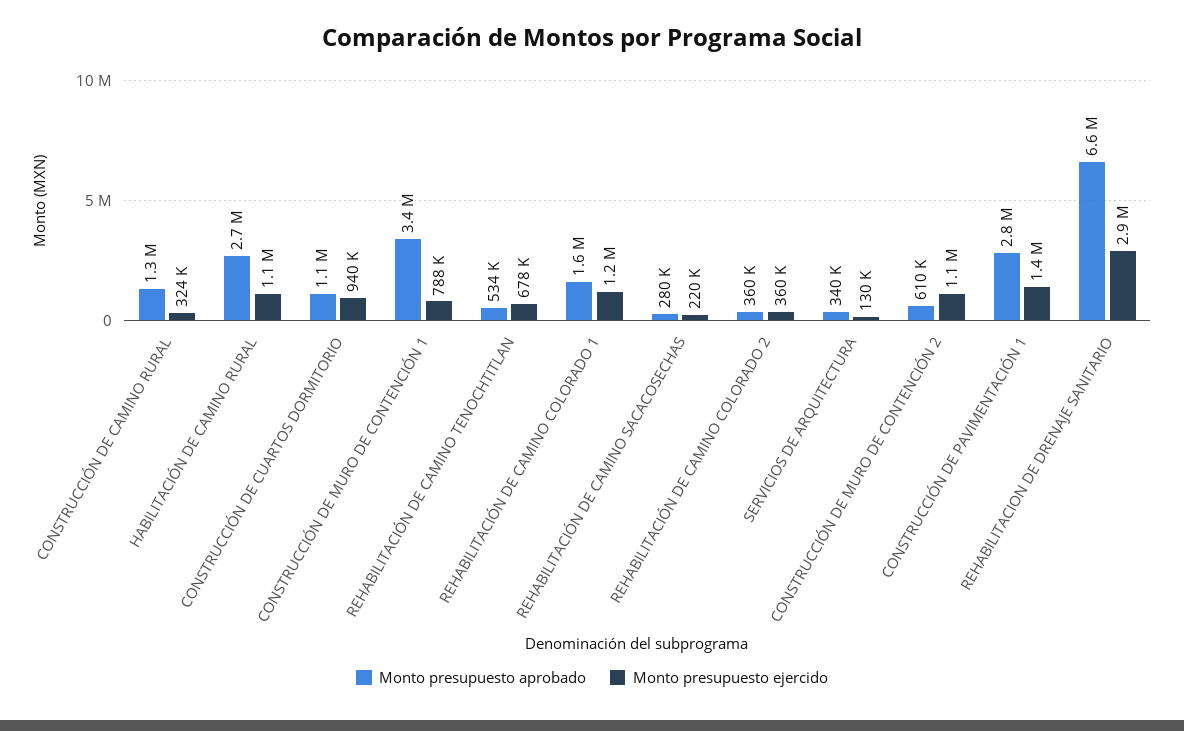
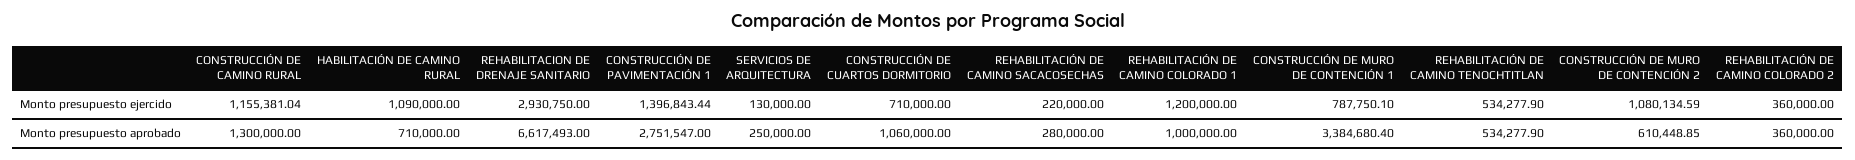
  {
    "Monto presupuesto aprobado": {
      "CONSTRUCCIÓN DE CAMINO RURAL": 1300000,
-     "HABILITACIÓN DE CAMINO RURAL": 2700000,
+     "HABILITACIÓN DE CAMINO RURAL": 710000,
      "CONSTRUCCIÓN DE CUARTOS DORMITORIO": 1060000,
      "CONSTRUCCIÓN DE MURO DE CONTENCIÓN 1": 3384680.4,
      "REHABILITACIÓN DE CAMINO TENOCHTITLAN": 534277.9,
-     "REHABILITACIÓN DE CAMINO COLORADO 1": 1600000,
+     "REHABILITACIÓN DE CAMINO COLORADO 1": 1000000,
      "REHABILITACIÓN DE CAMINO SACACOSECHAS": 280000,
      "REHABILITACIÓN DE CAMINO COLORADO 2": 360000,
-     "SERVICIOS DE ARQUITECTURA": 340000,
+     "SERVICIOS DE ARQUITECTURA": 250000,
      "CONSTRUCCIÓN DE MURO DE CONTENCIÓN 2": 610448.85,
      "CONSTRUCCIÓN DE PAVIMENTACIÓN 1": 2751547,
      "REHABILITACION DE DRENAJE SANITARIO": 6617493
    },
    "Monto presupuesto ejercido": {
-     "CONSTRUCCIÓN DE CAMINO RURAL": 324000,
+     "CONSTRUCCIÓN DE CAMINO RURAL": 1155381.04,
      "HABILITACIÓN DE CAMINO RURAL": 1090000,
-     "CONSTRUCCIÓN DE CUARTOS DORMITORIO": 940000,
+     "CONSTRUCCIÓN DE CUARTOS DORMITORIO": 710000,
      "CONSTRUCCIÓN DE MURO DE CONTENCIÓN 1": 787750.1,
-     "REHABILITACIÓN DE CAMINO TENOCHTITLAN": 678000,
+     "REHABILITACIÓN DE CAMINO TENOCHTITLAN": 534277.9,
      "REHABILITACIÓN DE CAMINO COLORADO 1": 1200000,
      "REHABILITACIÓN DE CAMINO SACACOSECHAS": 220000,
      "REHABILITACIÓN DE CAMINO COLORADO 2": 360000,
      "SERVICIOS DE ARQUITECTURA": 130000,
      "CONSTRUCCIÓN DE MURO DE CONTENCIÓN 2": 1080134.59,
      "CONSTRUCCIÓN DE PAVIMENTACIÓN 1": 1396843.44,
      "REHABILITACION DE DRENAJE SANITARIO": 2930750
    }
  }

